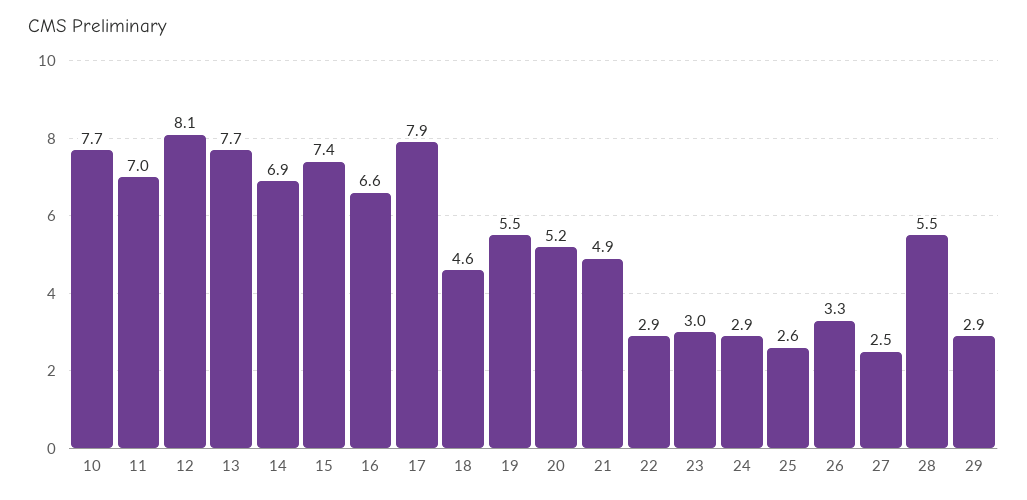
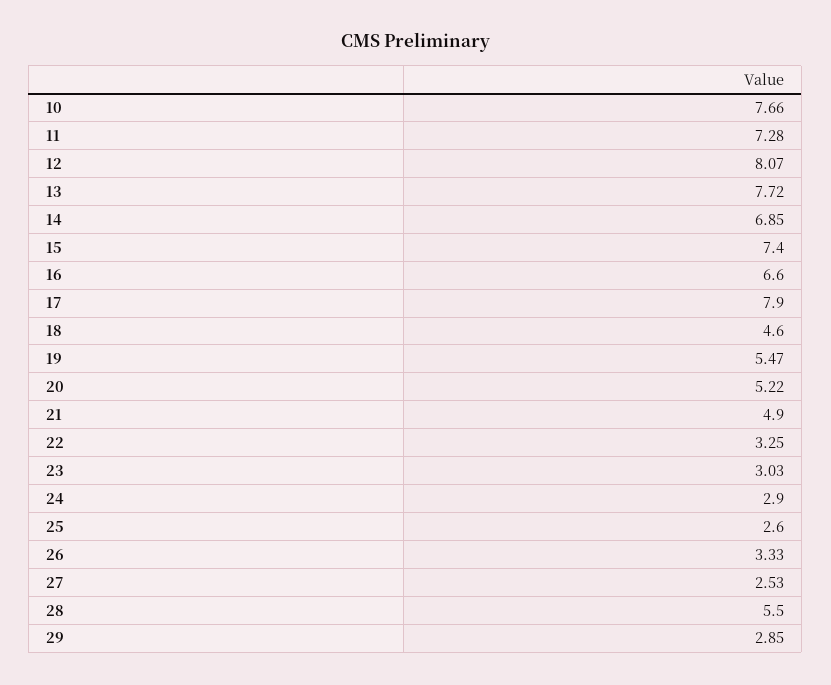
  {
    "10": 7.66,
-   "11": 7,
+   "11": 7.28,
    "12": 8.07,
    "13": 7.72,
    "14": 6.85,
    "15": 7.4,
    "16": 6.6,
    "17": 7.9,
    "18": 4.6,
    "19": 5.47,
    "20": 5.22,
    "21": 4.9,
-   "22": 2.9,
+   "22": 3.25,
    "23": 3.03,
    "24": 2.9,
    "25": 2.6,
    "26": 3.33,
    "27": 2.53,
    "28": 5.5,
    "29": 2.85
  }

